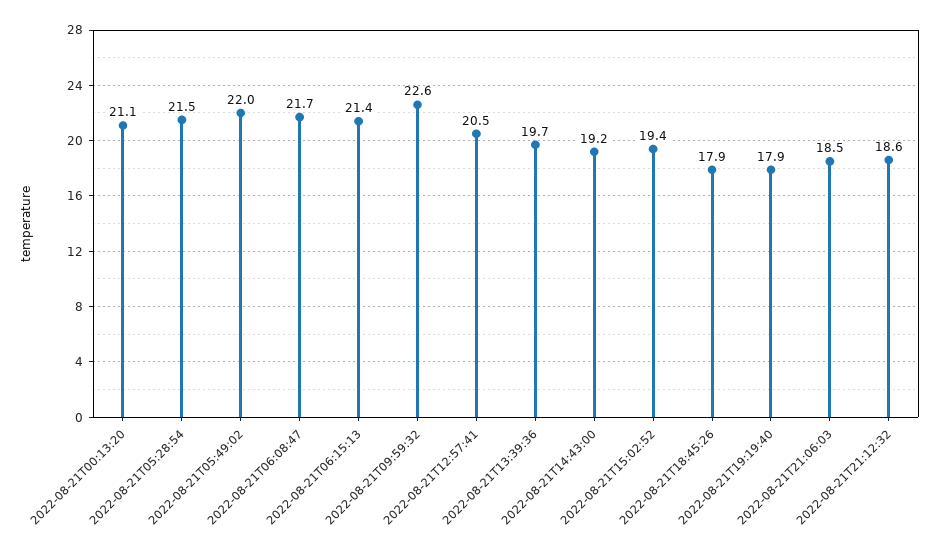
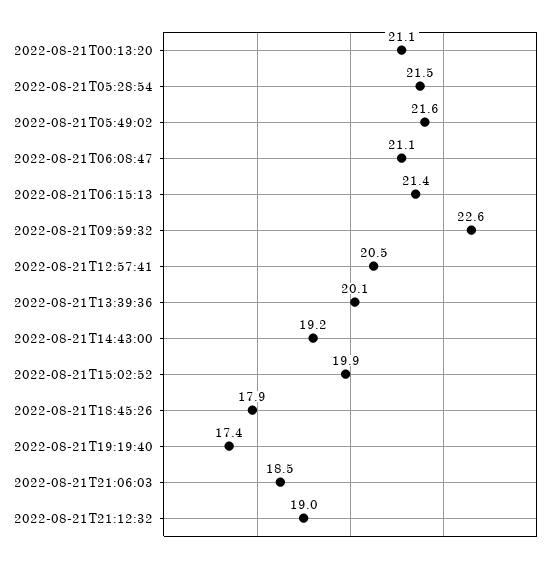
  {
    "2022-08-21T00:13:20": 21.1,
    "2022-08-21T05:28:54": 21.5,
-   "2022-08-21T05:49:02": 22,
+   "2022-08-21T05:49:02": 21.6,
-   "2022-08-21T06:08:47": 21.7,
+   "2022-08-21T06:08:47": 21.1,
    "2022-08-21T06:15:13": 21.4,
    "2022-08-21T09:59:32": 22.6,
    "2022-08-21T12:57:41": 20.5,
-   "2022-08-21T13:39:36": 19.7,
+   "2022-08-21T13:39:36": 20.1,
    "2022-08-21T14:43:00": 19.2,
-   "2022-08-21T15:02:52": 19.4,
+   "2022-08-21T15:02:52": 19.9,
    "2022-08-21T18:45:26": 17.9,
-   "2022-08-21T19:19:40": 17.9,
+   "2022-08-21T19:19:40": 17.4,
    "2022-08-21T21:06:03": 18.5,
-   "2022-08-21T21:12:32": 18.6
+   "2022-08-21T21:12:32": 19
  }

